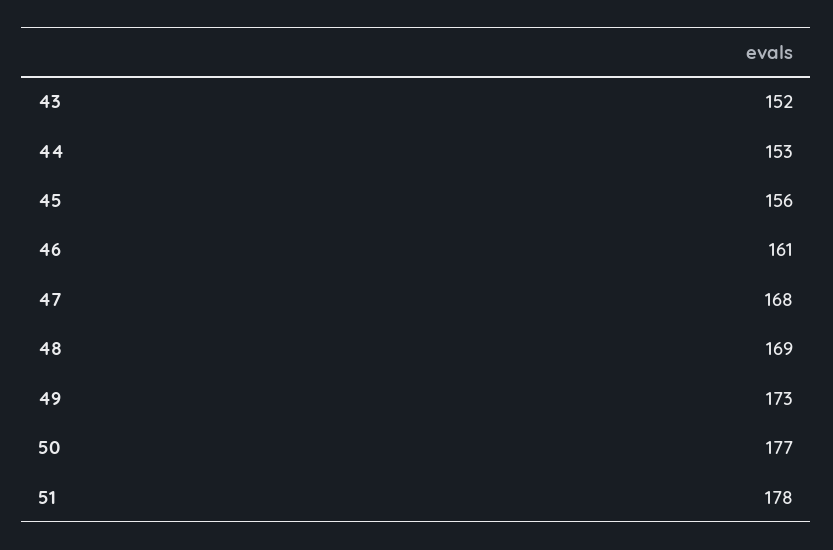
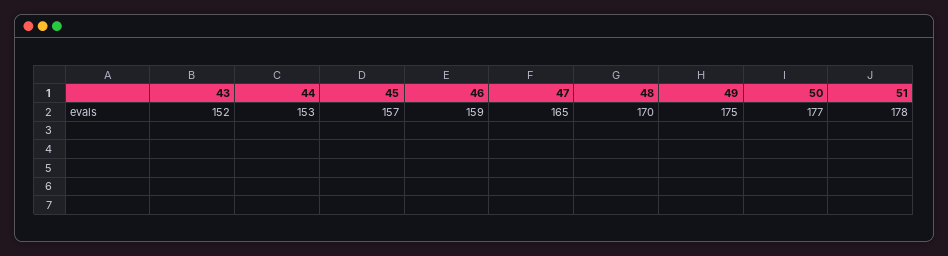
  {
    "43": 152,
    "44": 153,
-   "45": 156,
+   "45": 157,
-   "46": 161,
+   "46": 159,
-   "47": 168,
+   "47": 165,
-   "48": 169,
+   "48": 170,
-   "49": 173,
+   "49": 175,
    "50": 177,
    "51": 178
  }

